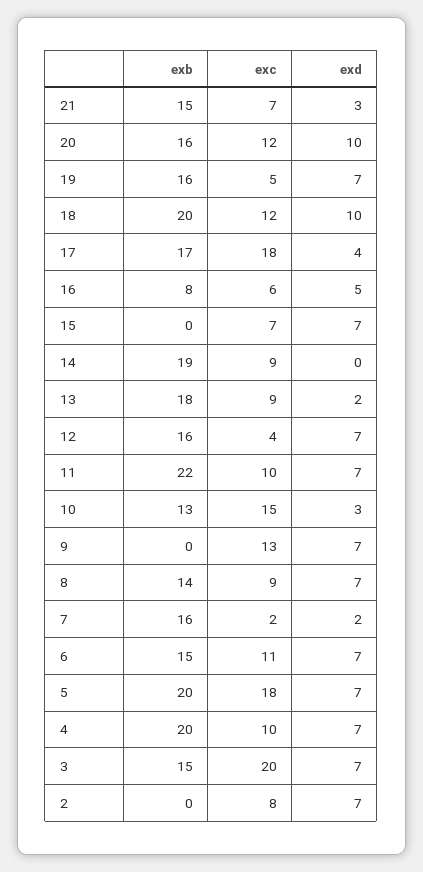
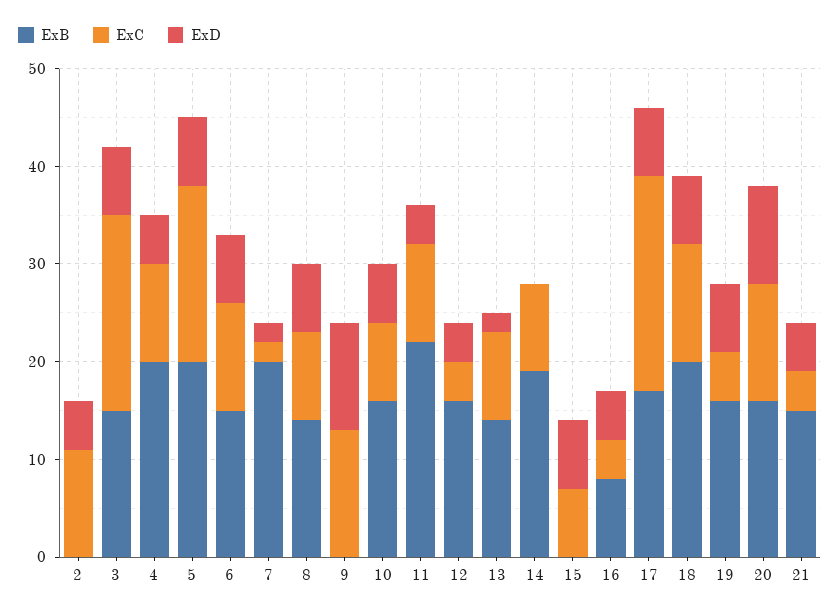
  {
    "exb": {
      "21": 15,
      "20": 16,
      "19": 16,
      "18": 20,
      "17": 17,
      "16": 8,
      "15": 0,
      "14": 19,
-     "13": 18,
+     "13": 14,
      "12": 16,
      "11": 22,
-     "10": 13,
+     "10": 16,
      "9": 0,
      "8": 14,
-     "7": 16,
+     "7": 20,
      "6": 15,
      "5": 20,
      "4": 20,
      "3": 15,
      "2": 0
    },
    "exc": {
-     "21": 7,
+     "21": 4,
      "20": 12,
      "19": 5,
      "18": 12,
-     "17": 18,
+     "17": 22,
-     "16": 6,
+     "16": 4,
      "15": 7,
      "14": 9,
      "13": 9,
      "12": 4,
      "11": 10,
-     "10": 15,
+     "10": 8,
      "9": 13,
      "8": 9,
      "7": 2,
      "6": 11,
      "5": 18,
      "4": 10,
      "3": 20,
-     "2": 8
+     "2": 11
    },
    "exd": {
-     "21": 3,
+     "21": 5,
      "20": 10,
      "19": 7,
-     "18": 10,
+     "18": 7,
-     "17": 4,
+     "17": 7,
      "16": 5,
      "15": 7,
      "14": 0,
      "13": 2,
-     "12": 7,
+     "12": 4,
-     "11": 7,
+     "11": 4,
-     "10": 3,
+     "10": 6,
-     "9": 7,
+     "9": 11,
      "8": 7,
      "7": 2,
      "6": 7,
      "5": 7,
-     "4": 7,
+     "4": 5,
      "3": 7,
-     "2": 7
+     "2": 5
    }
  }

